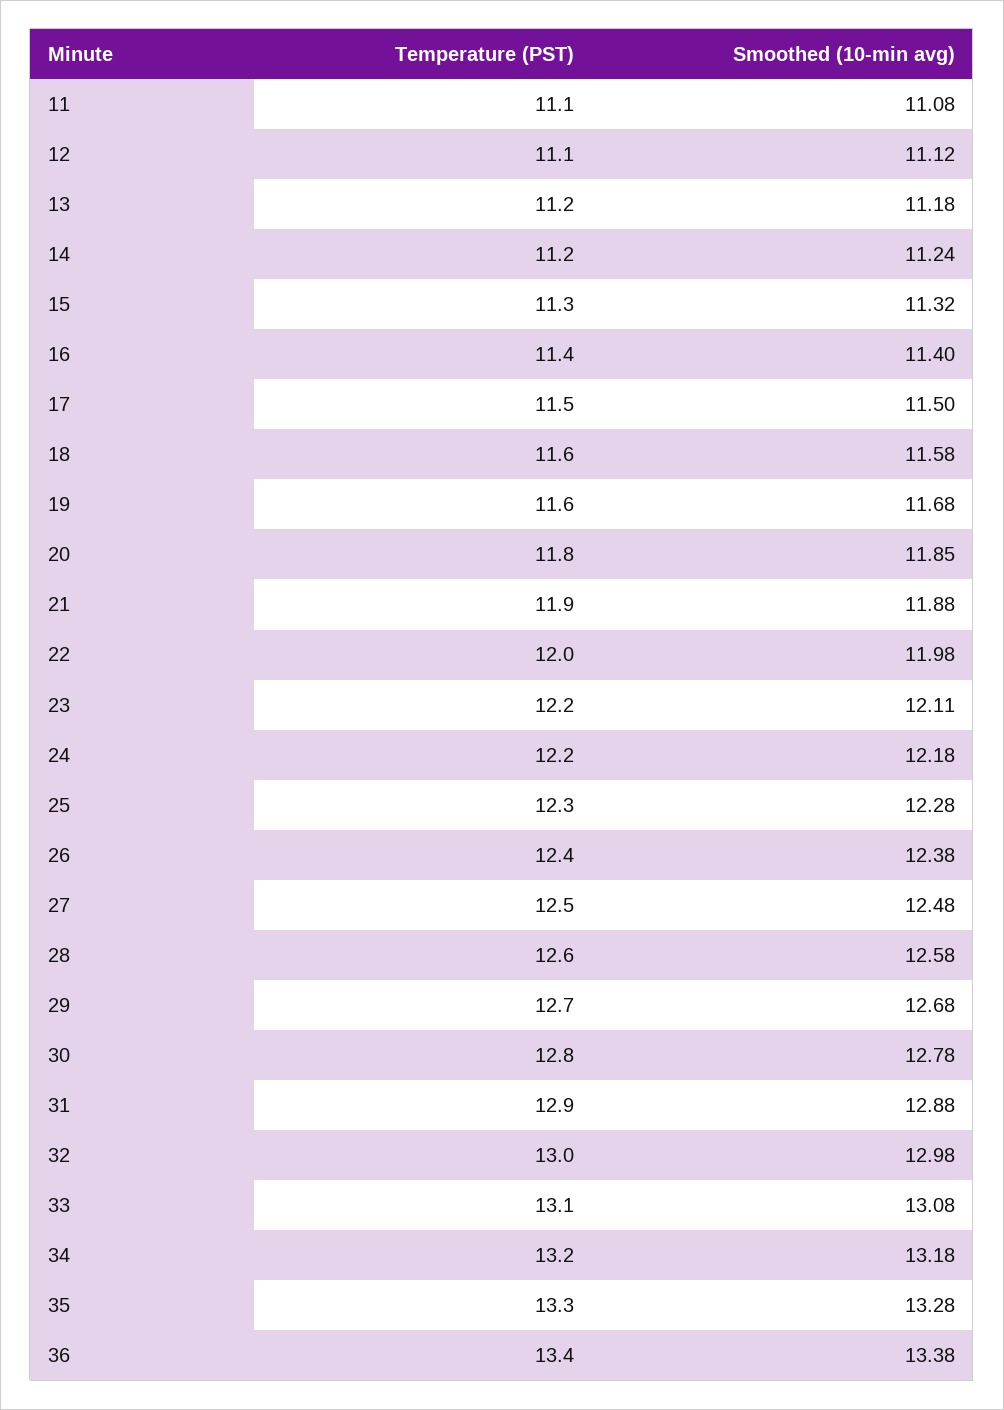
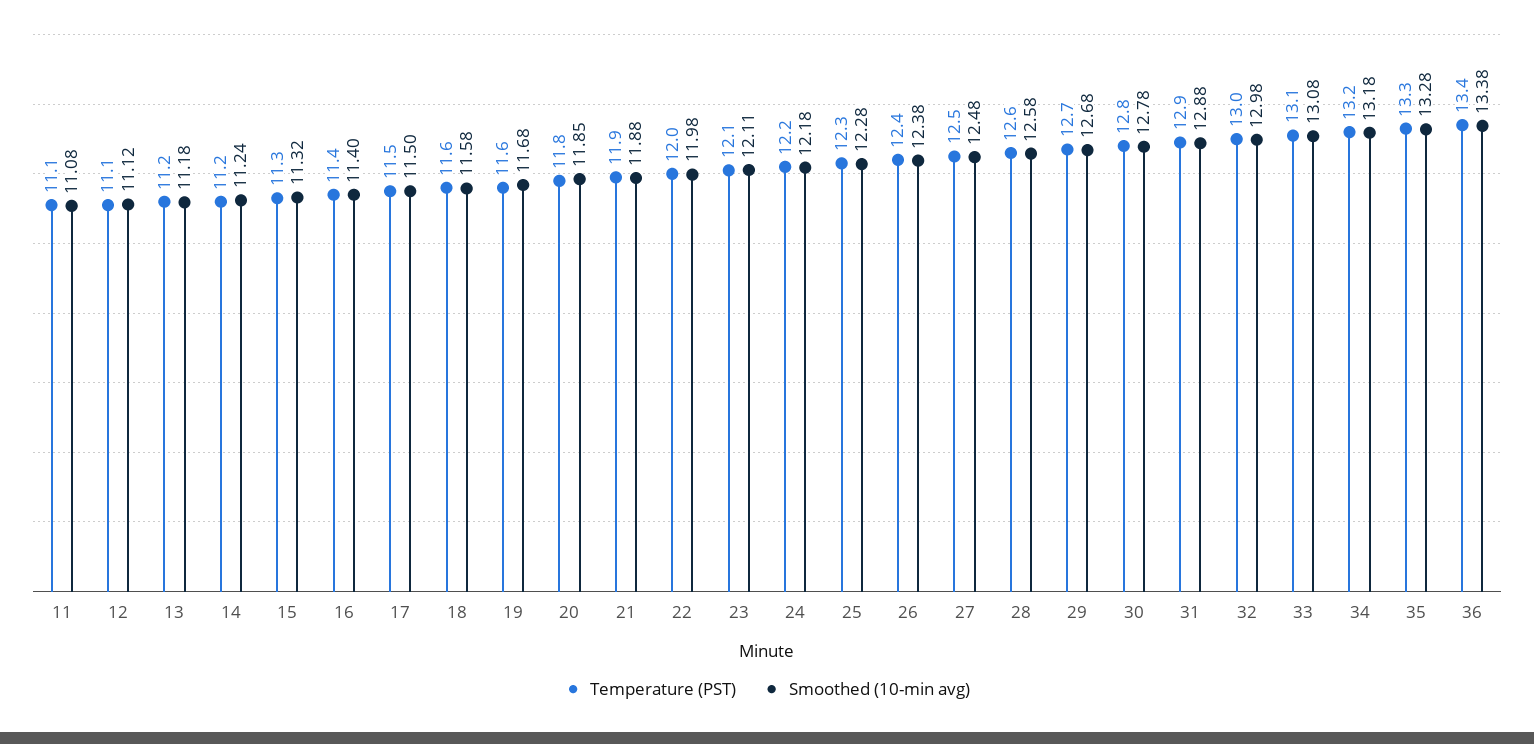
  {
    "Temperature (PST)": {
      "11": 11.1,
      "12": 11.1,
      "13": 11.2,
      "14": 11.2,
      "15": 11.3,
      "16": 11.4,
      "17": 11.5,
      "18": 11.6,
      "19": 11.6,
      "20": 11.8,
      "21": 11.9,
      "22": 12,
-     "23": 12.2,
+     "23": 12.1,
      "24": 12.2,
      "25": 12.3,
      "26": 12.4,
      "27": 12.5,
      "28": 12.6,
      "29": 12.7,
      "30": 12.8,
      "31": 12.9,
      "32": 13,
      "33": 13.1,
      "34": 13.2,
      "35": 13.3,
      "36": 13.4
    },
    "Smoothed (10-min avg)": {
      "11": 11.08,
      "12": 11.12,
      "13": 11.18,
      "14": 11.24,
      "15": 11.32,
      "16": 11.4,
      "17": 11.5,
      "18": 11.58,
      "19": 11.68,
      "20": 11.85,
      "21": 11.88,
      "22": 11.98,
      "23": 12.11,
      "24": 12.18,
      "25": 12.28,
      "26": 12.38,
      "27": 12.48,
      "28": 12.58,
      "29": 12.68,
      "30": 12.78,
      "31": 12.88,
      "32": 12.98,
      "33": 13.08,
      "34": 13.18,
      "35": 13.28,
      "36": 13.38
    }
  }

